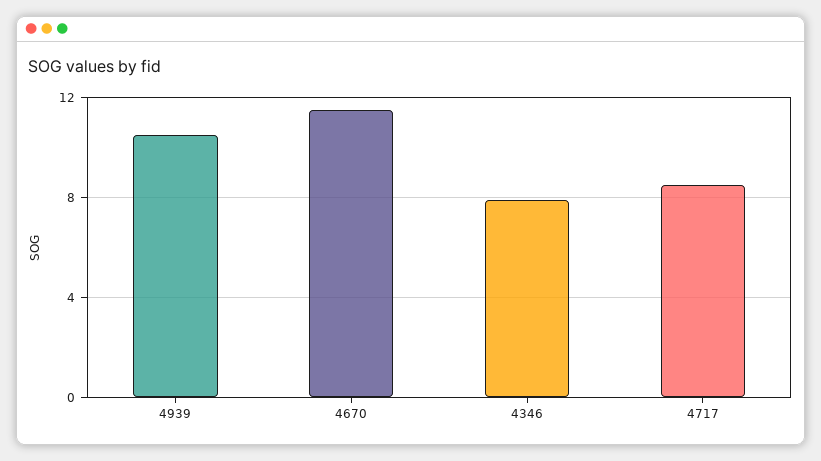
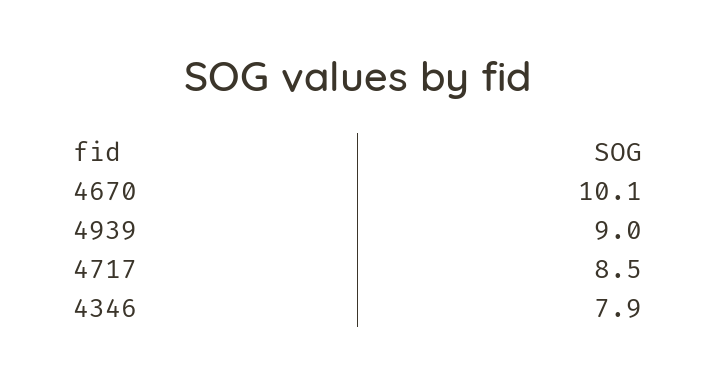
  {
-   "4939": 10.5,
+   "4939": 9,
-   "4670": 11.5,
+   "4670": 10.1,
    "4346": 7.9,
    "4717": 8.5
  }

